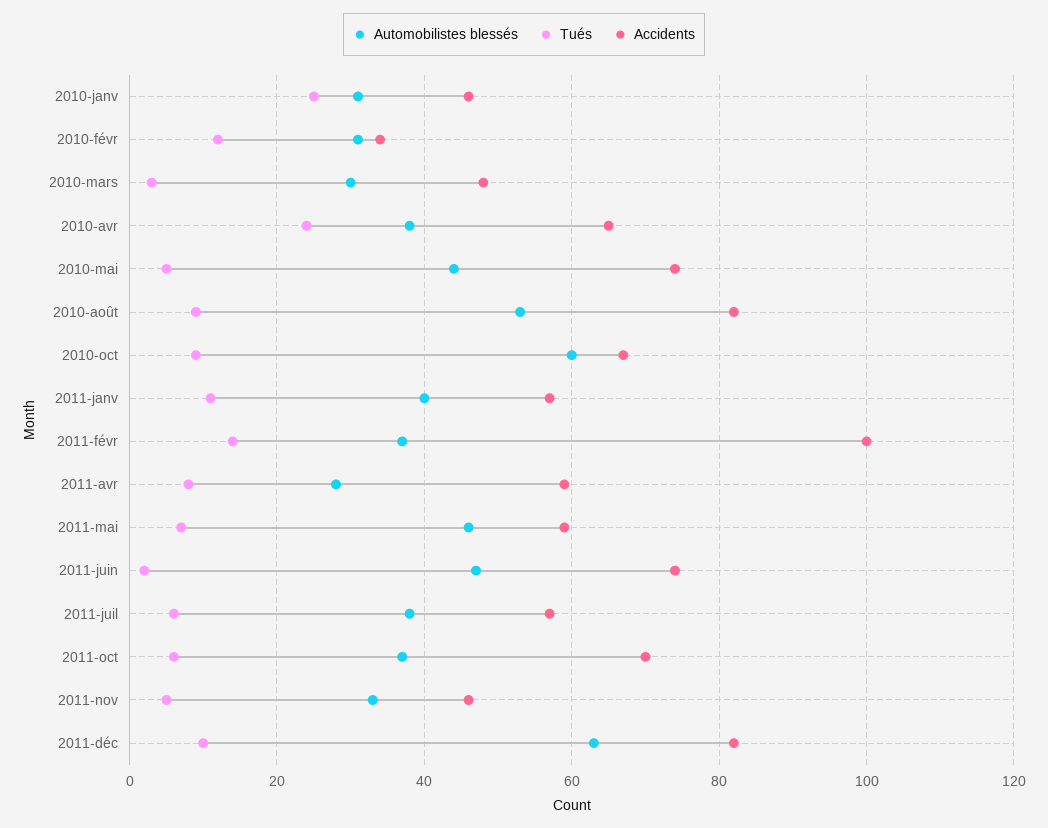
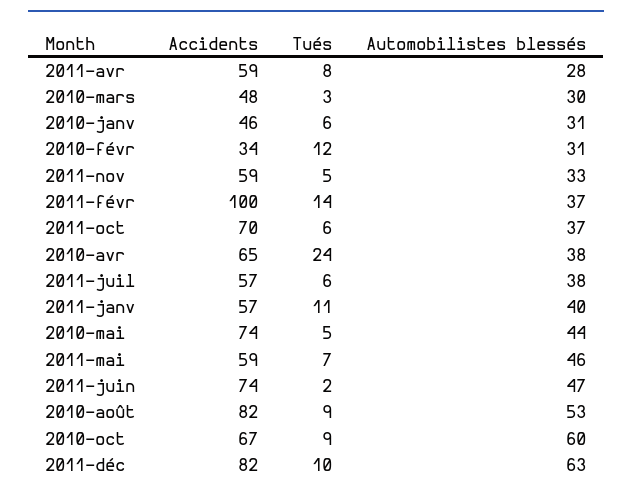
  {
    "Automobilistes blessés": {
      "2010-janv": 31,
      "2010-févr": 31,
      "2010-mars": 30,
      "2010-avr": 38,
      "2010-mai": 44,
      "2010-août": 53,
      "2010-oct": 60,
      "2011-janv": 40,
      "2011-févr": 37,
      "2011-avr": 28,
      "2011-mai": 46,
      "2011-juin": 47,
      "2011-juil": 38,
      "2011-oct": 37,
      "2011-nov": 33,
      "2011-déc": 63
    },
    "Tués": {
-     "2010-janv": 25,
+     "2010-janv": 6,
      "2010-févr": 12,
      "2010-mars": 3,
      "2010-avr": 24,
      "2010-mai": 5,
      "2010-août": 9,
      "2010-oct": 9,
      "2011-janv": 11,
      "2011-févr": 14,
      "2011-avr": 8,
      "2011-mai": 7,
      "2011-juin": 2,
      "2011-juil": 6,
      "2011-oct": 6,
      "2011-nov": 5,
      "2011-déc": 10
    },
    "Accidents": {
      "2010-janv": 46,
      "2010-févr": 34,
      "2010-mars": 48,
      "2010-avr": 65,
      "2010-mai": 74,
      "2010-août": 82,
      "2010-oct": 67,
      "2011-janv": 57,
      "2011-févr": 100,
      "2011-avr": 59,
      "2011-mai": 59,
      "2011-juin": 74,
      "2011-juil": 57,
      "2011-oct": 70,
-     "2011-nov": 45,
+     "2011-nov": 59,
      "2011-déc": 82
    }
  }

